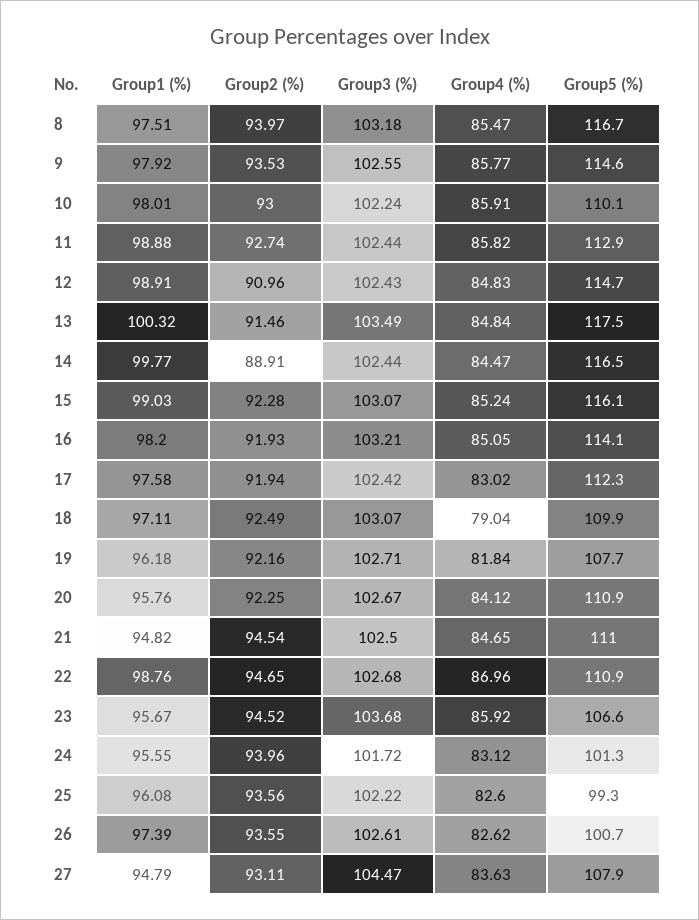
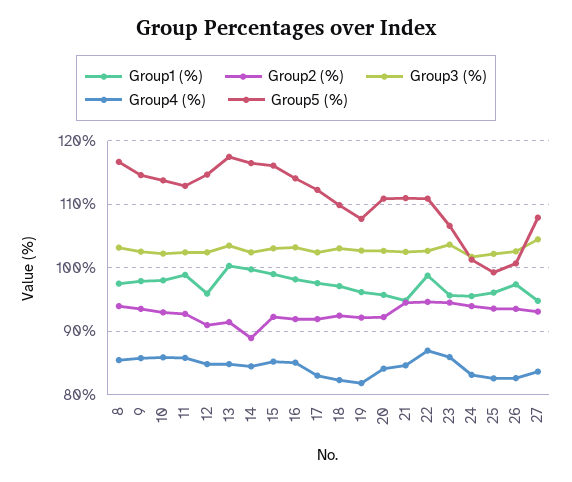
  {
    "Group1 (%)": {
      "8": 97.51,
      "9": 97.92,
      "10": 98.01,
      "11": 98.88,
-     "12": 98.91,
+     "12": 96,
      "13": 100.32,
      "14": 99.77,
      "15": 99.03,
      "16": 98.2,
      "17": 97.58,
      "18": 97.11,
      "19": 96.18,
      "20": 95.76,
      "21": 94.82,
      "22": 98.76,
      "23": 95.67,
      "24": 95.55,
      "25": 96.08,
      "26": 97.39,
      "27": 94.79
    },
    "Group2 (%)": {
      "8": 93.97,
      "9": 93.53,
      "10": 93,
      "11": 92.74,
      "12": 90.96,
      "13": 91.46,
      "14": 88.91,
      "15": 92.28,
      "16": 91.93,
      "17": 91.94,
      "18": 92.49,
      "19": 92.16,
      "20": 92.25,
      "21": 94.54,
      "22": 94.65,
      "23": 94.52,
      "24": 93.96,
      "25": 93.56,
      "26": 93.55,
      "27": 93.11
    },
    "Group3 (%)": {
      "8": 103.18,
      "9": 102.55,
      "10": 102.24,
      "11": 102.44,
      "12": 102.43,
      "13": 103.49,
      "14": 102.44,
      "15": 103.07,
      "16": 103.21,
      "17": 102.42,
      "18": 103.07,
      "19": 102.71,
      "20": 102.67,
      "21": 102.5,
      "22": 102.68,
      "23": 103.68,
      "24": 101.72,
      "25": 102.22,
      "26": 102.61,
      "27": 104.47
    },
    "Group4 (%)": {
      "8": 85.47,
      "9": 85.77,
      "10": 85.91,
      "11": 85.82,
      "12": 84.83,
      "13": 84.84,
      "14": 84.47,
      "15": 85.24,
      "16": 85.05,
      "17": 83.02,
-     "18": 79.04,
+     "18": 82,
      "19": 81.84,
      "20": 84.12,
      "21": 84.65,
      "22": 86.96,
      "23": 85.92,
      "24": 83.12,
      "25": 82.6,
      "26": 82.62,
      "27": 83.63
    },
    "Group5 (%)": {
      "8": 116.7,
      "9": 114.6,
-     "10": 110.1,
+     "10": 114,
      "11": 112.9,
      "12": 114.7,
      "13": 117.5,
      "14": 116.5,
      "15": 116.1,
      "16": 114.1,
      "17": 112.3,
      "18": 109.9,
      "19": 107.7,
      "20": 110.9,
      "21": 111,
      "22": 110.9,
      "23": 106.6,
      "24": 101.3,
      "25": 99.3,
      "26": 100.7,
      "27": 107.9
    }
  }

